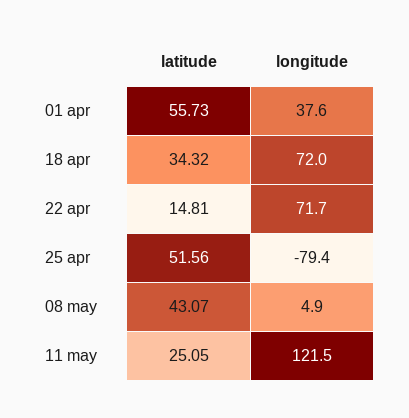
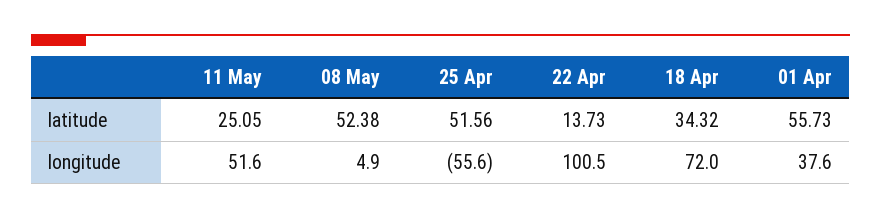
  {
    "latitude": {
      "01 apr": 55.73,
      "18 apr": 34.32,
-     "22 apr": 14.81,
+     "22 apr": 13.73,
      "25 apr": 51.56,
-     "08 may": 43.07,
+     "08 may": 52.38,
      "11 may": 25.05
    },
    "longitude": {
      "01 apr": 37.6,
      "18 apr": 72,
-     "22 apr": 71.7,
+     "22 apr": 100.5,
-     "25 apr": -79.4,
+     "25 apr": -55.6,
      "08 may": 4.9,
-     "11 may": 121.5
+     "11 may": 51.6
    }
  }

